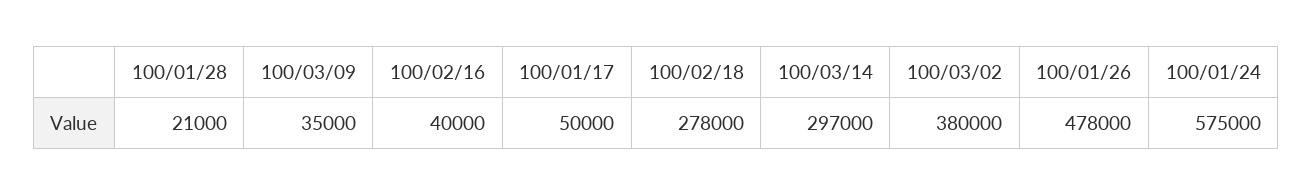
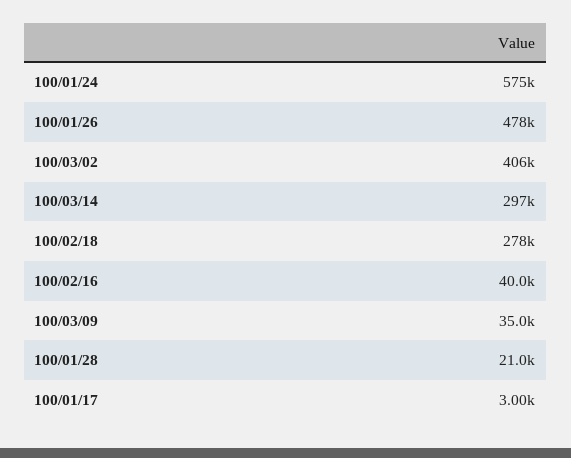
  {
    "100/01/28": 21000,
    "100/03/09": 35000,
    "100/02/16": 40000,
-   "100/01/17": 50000,
+   "100/01/17": 3000,
    "100/02/18": 278000,
    "100/03/14": 297000,
-   "100/03/02": 380000,
+   "100/03/02": 406000,
    "100/01/26": 478000,
    "100/01/24": 575000
  }

